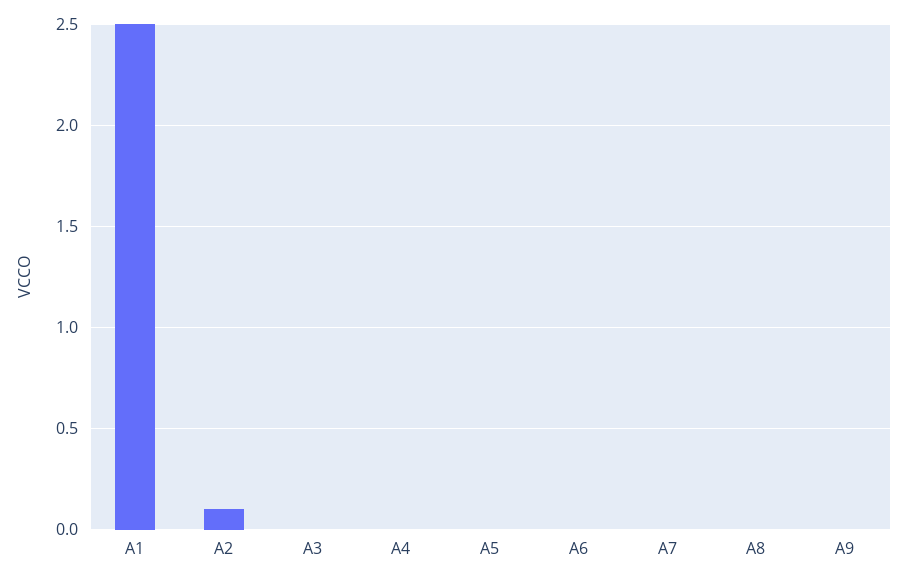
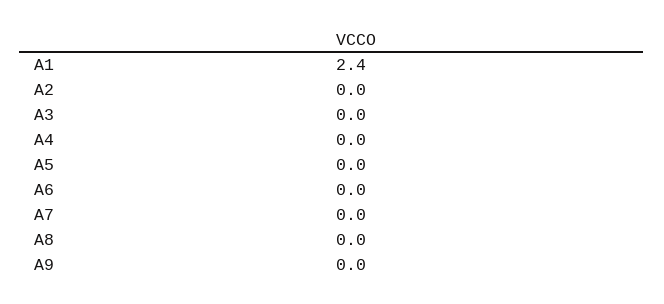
  {
-   "A1": 2.5,
+   "A1": 2.4,
-   "A2": 0.1,
+   "A2": 0,
    "A3": 0,
    "A4": 0,
    "A5": 0,
    "A6": 0,
    "A7": 0,
    "A8": 0,
    "A9": 0
  }

